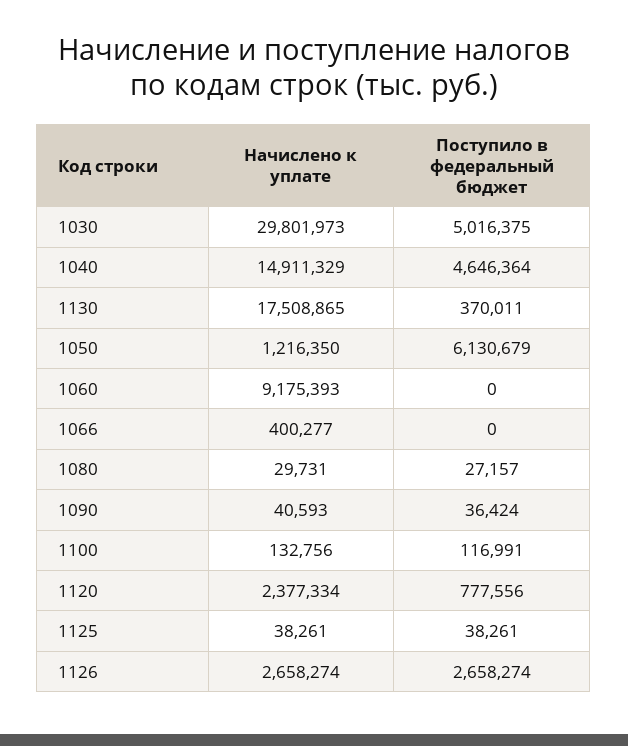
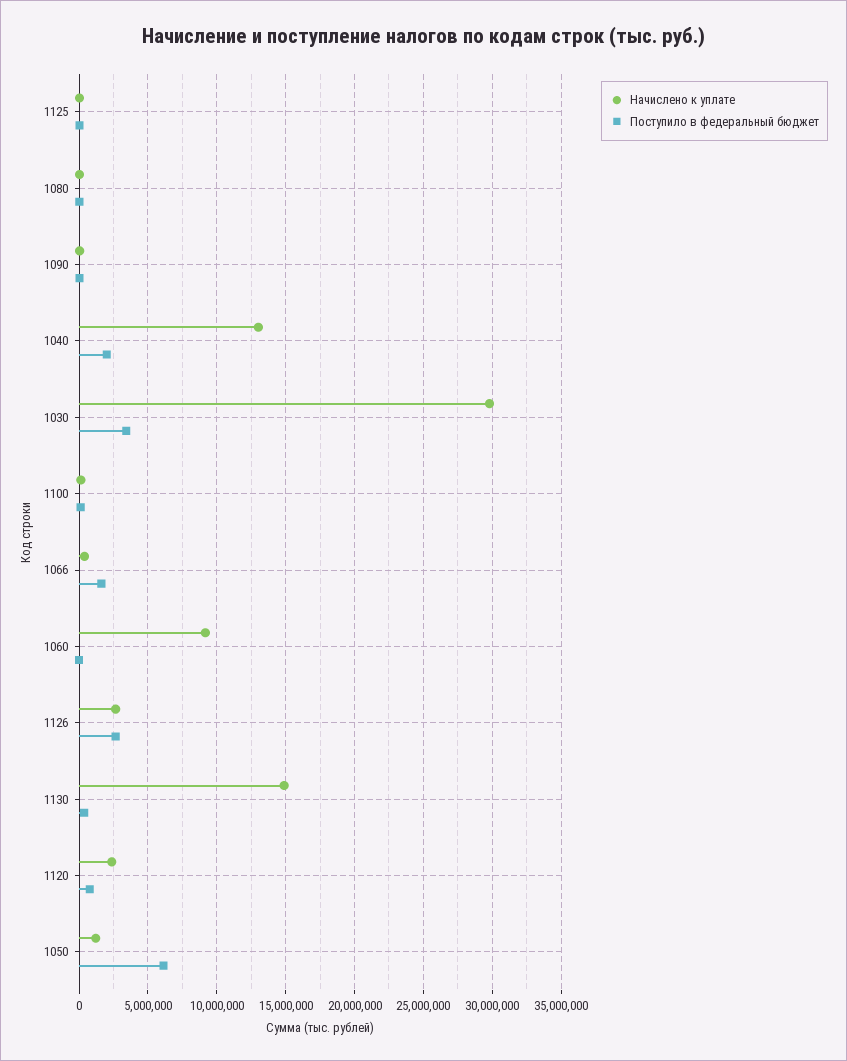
  {
    "Начислено к уплате": {
      "1030": 29801973,
-     "1040": 14911329,
+     "1040": 13000000,
-     "1130": 17508865,
+     "1130": 15000000,
      "1050": 1216350,
      "1060": 9175393,
      "1066": 400277,
      "1080": 29731,
      "1090": 40593,
      "1100": 132756,
      "1120": 2377334,
      "1125": 38261,
      "1126": 2658274
    },
    "Поступило в федеральный бюджет": {
-     "1030": 5016375,
+     "1030": 3500000,
-     "1040": 4646364,
+     "1040": 2000000,
      "1130": 370011,
      "1050": 6130679,
      "1060": 0,
-     "1066": 0,
+     "1066": 1500000,
      "1080": 27157,
      "1090": 36424,
      "1100": 116991,
      "1120": 777556,
      "1125": 38261,
      "1126": 2658274
    }
  }

